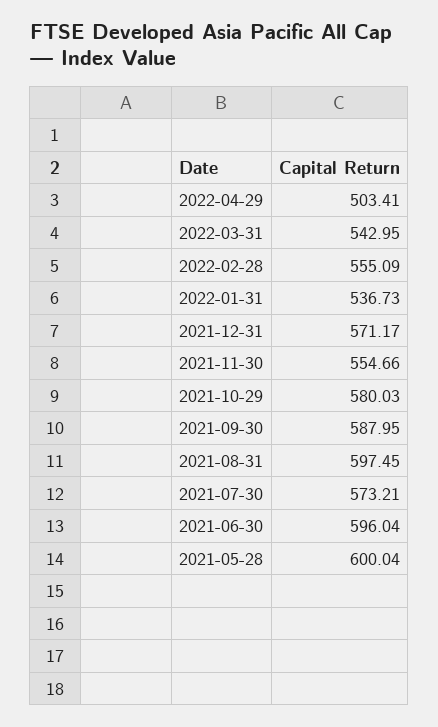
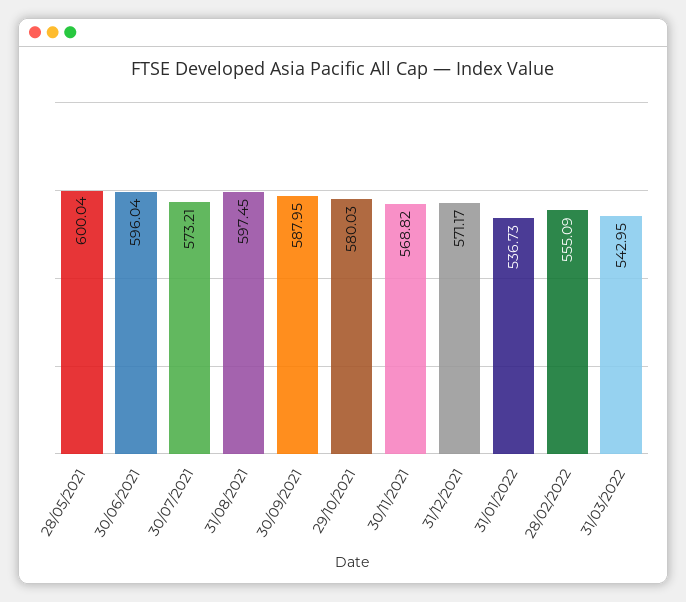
  {
-   "2022-04-29": 503.41,
    "2022-03-31": 542.95,
    "2022-02-28": 555.09,
    "2022-01-31": 536.73,
    "2021-12-31": 571.17,
-   "2021-11-30": 554.66,
+   "2021-11-30": 568.82,
    "2021-10-29": 580.03,
    "2021-09-30": 587.95,
    "2021-08-31": 597.45,
    "2021-07-30": 573.21,
    "2021-06-30": 596.04,
    "2021-05-28": 600.04
  }

